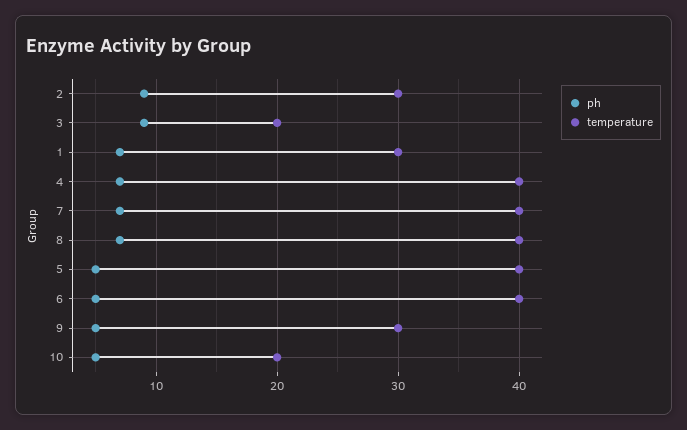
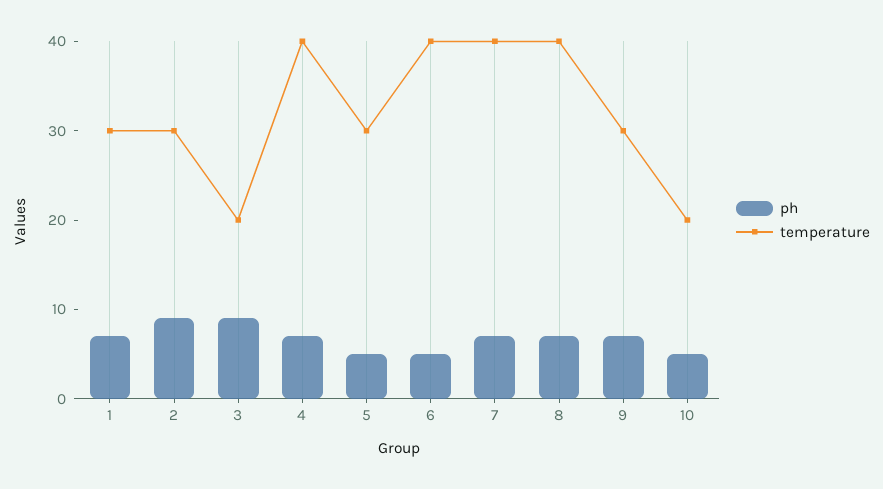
  {
    "ph": {
      "2": 9,
      "3": 9,
      "1": 7,
      "4": 7,
      "7": 7,
      "8": 7,
      "5": 5,
      "6": 5,
-     "9": 5,
+     "9": 7,
      "10": 5
    },
    "temperature": {
      "2": 30,
      "3": 20,
      "1": 30,
      "4": 40,
      "7": 40,
      "8": 40,
-     "5": 40,
+     "5": 30,
      "6": 40,
      "9": 30,
      "10": 20
    }
  }

